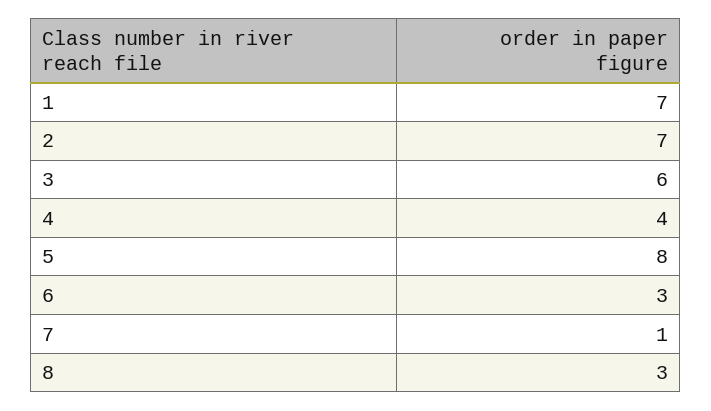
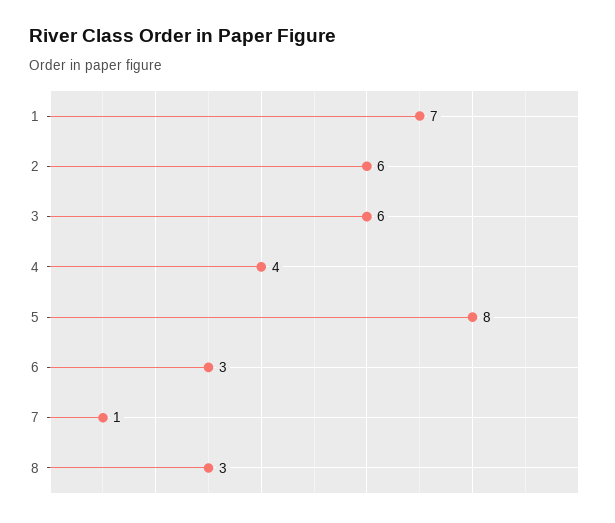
  {
    "1": 7,
-   "2": 7,
+   "2": 6,
    "3": 6,
    "4": 4,
    "5": 8,
    "6": 3,
    "7": 1,
    "8": 3
  }

